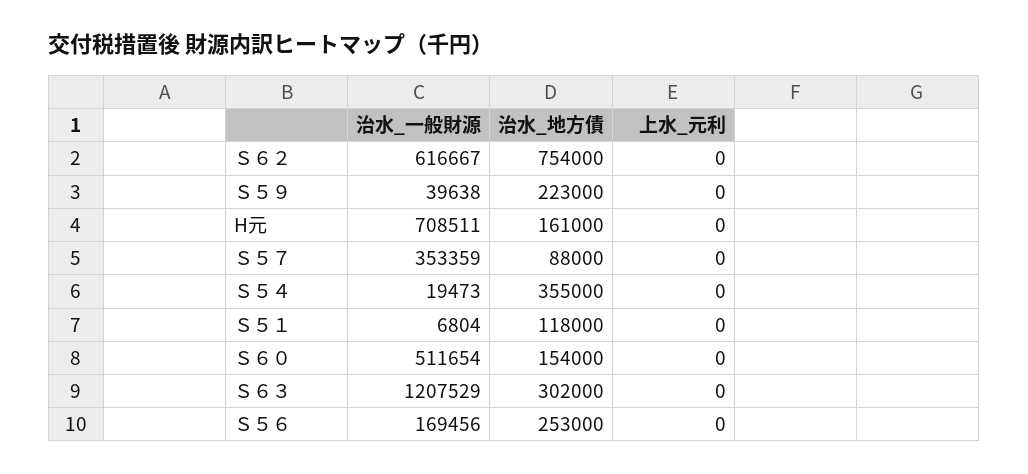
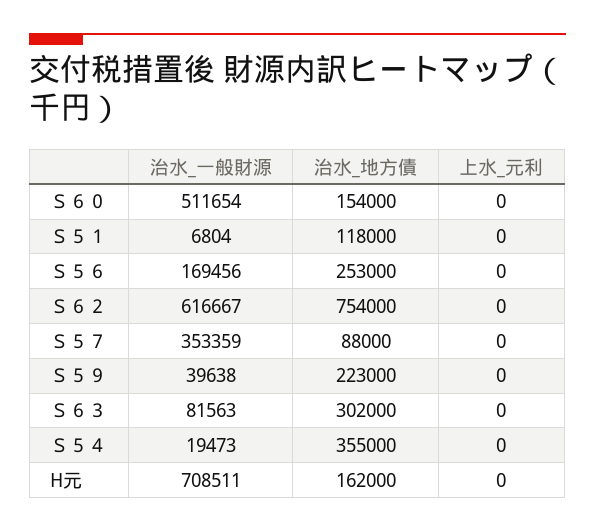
  {
    "治水_一般財源": {
      "Ｓ６２": 616667,
      "Ｓ５９": 39638,
      "H元": 708511,
      "Ｓ５７": 353359,
      "Ｓ５４": 19473,
      "Ｓ５１": 6804,
      "Ｓ６０": 511654,
-     "Ｓ６３": 1207529,
+     "Ｓ６３": 81563,
      "Ｓ５６": 169456
    },
    "治水_地方債": {
      "Ｓ６２": 754000,
      "Ｓ５９": 223000,
-     "H元": 161000,
+     "H元": 162000,
      "Ｓ５７": 88000,
      "Ｓ５４": 355000,
      "Ｓ５１": 118000,
      "Ｓ６０": 154000,
      "Ｓ６３": 302000,
      "Ｓ５６": 253000
    },
    "上水_元利": {
      "Ｓ６２": 0,
      "Ｓ５９": 0,
      "H元": 0,
      "Ｓ５７": 0,
      "Ｓ５４": 0,
      "Ｓ５１": 0,
      "Ｓ６０": 0,
      "Ｓ６３": 0,
      "Ｓ５６": 0
    }
  }

